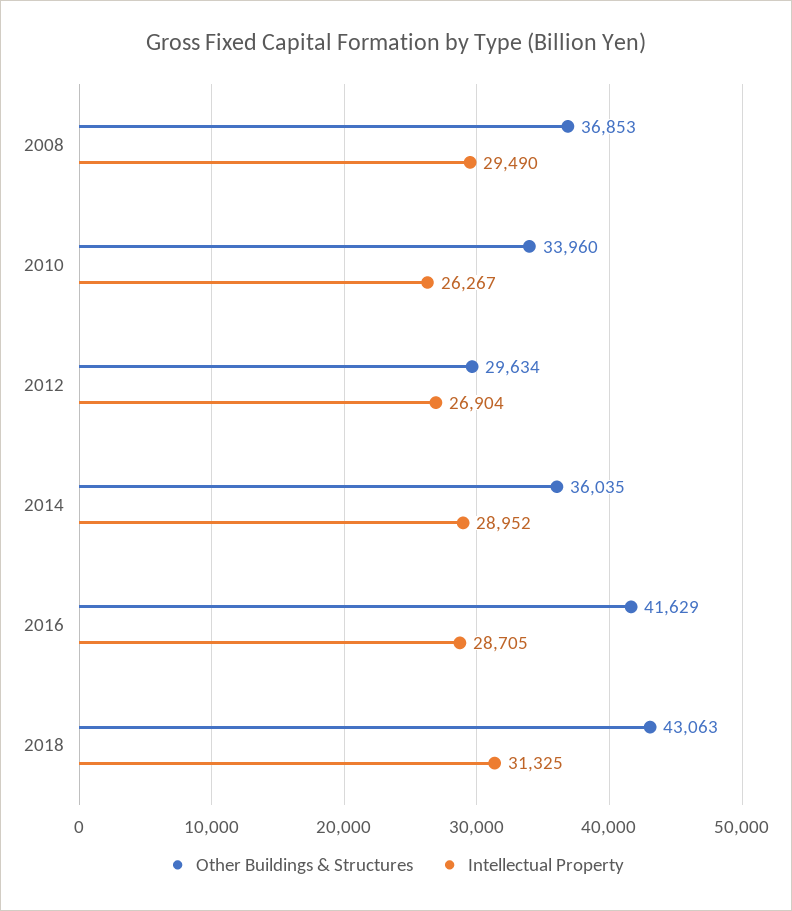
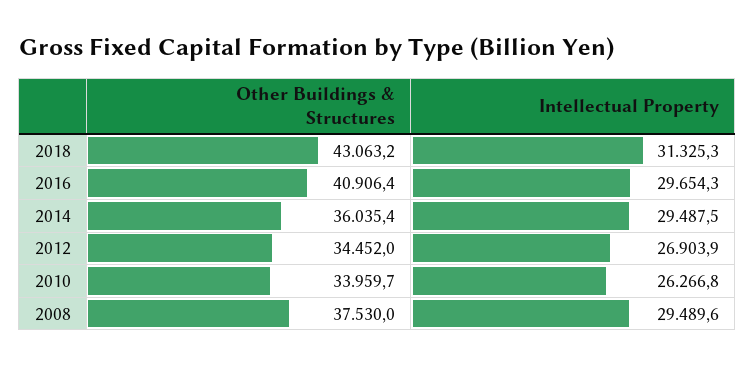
  {
    "Other Buildings & Structures": {
-     "2008": 36853,
+     "2008": 37530,
      "2010": 33959.7,
-     "2012": 29634,
+     "2012": 34452,
      "2014": 36035.4,
-     "2016": 41629,
+     "2016": 40906.4,
      "2018": 43063.2
    },
    "Intellectual Property": {
      "2008": 29489.6,
      "2010": 26266.8,
      "2012": 26903.9,
-     "2014": 28952,
+     "2014": 29487.5,
-     "2016": 28705,
+     "2016": 29654.3,
      "2018": 31325.3
    }
  }

